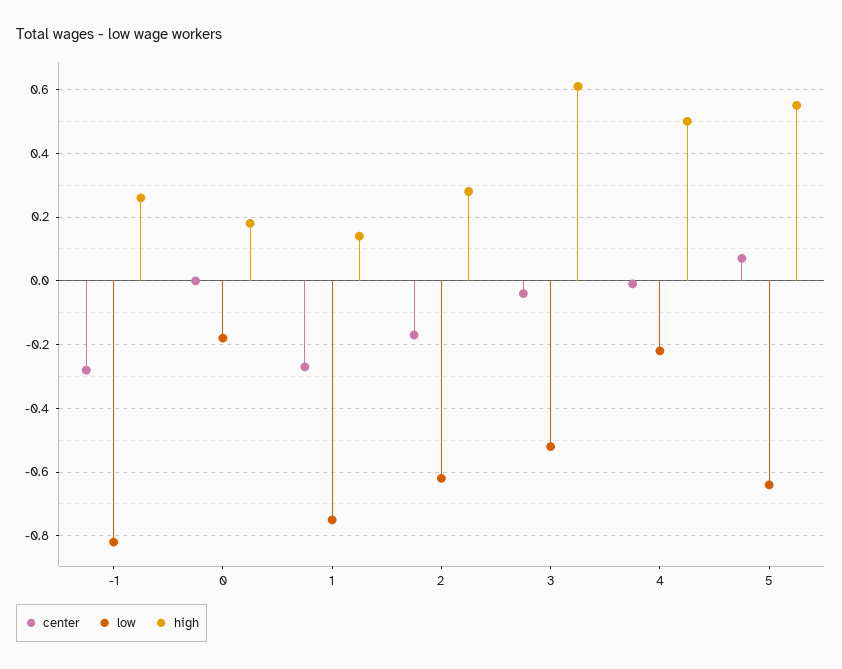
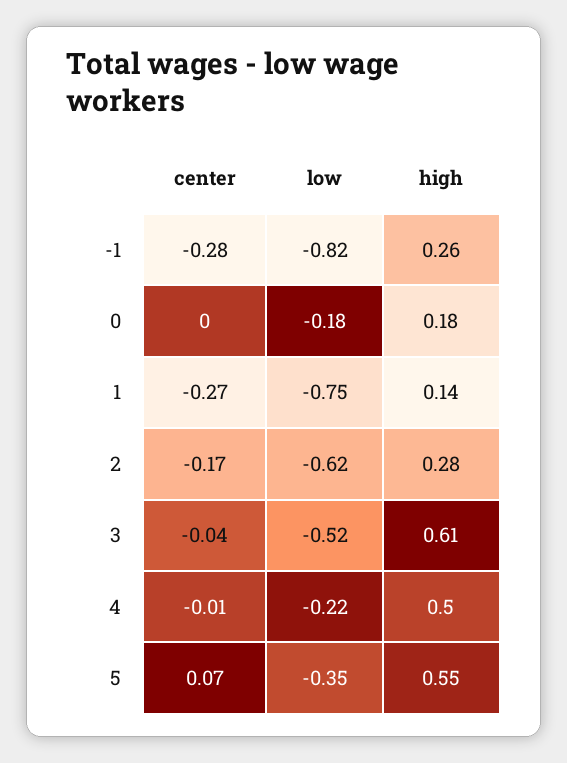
  {
    "center": {
      "-1": -0.28,
      "0": 0,
      "1": -0.27,
      "2": -0.17,
      "3": -0.04,
      "4": -0.01,
      "5": 0.07
    },
    "low": {
      "-1": -0.82,
      "0": -0.18,
      "1": -0.75,
      "2": -0.62,
      "3": -0.52,
      "4": -0.22,
-     "5": -0.65
+     "5": -0.35
    },
    "high": {
      "-1": 0.26,
      "0": 0.18,
      "1": 0.14,
      "2": 0.28,
      "3": 0.61,
      "4": 0.5,
      "5": 0.55
    }
  }

